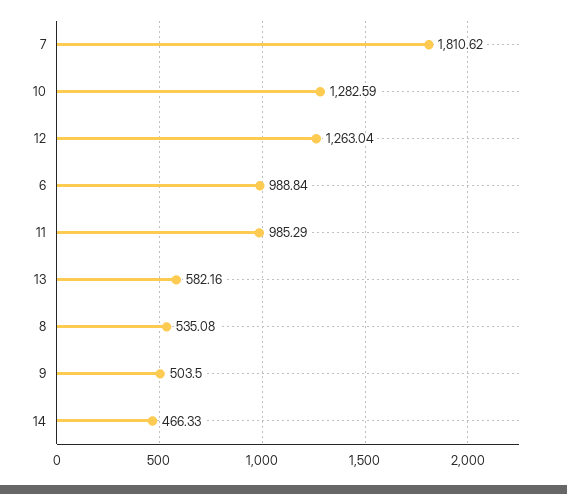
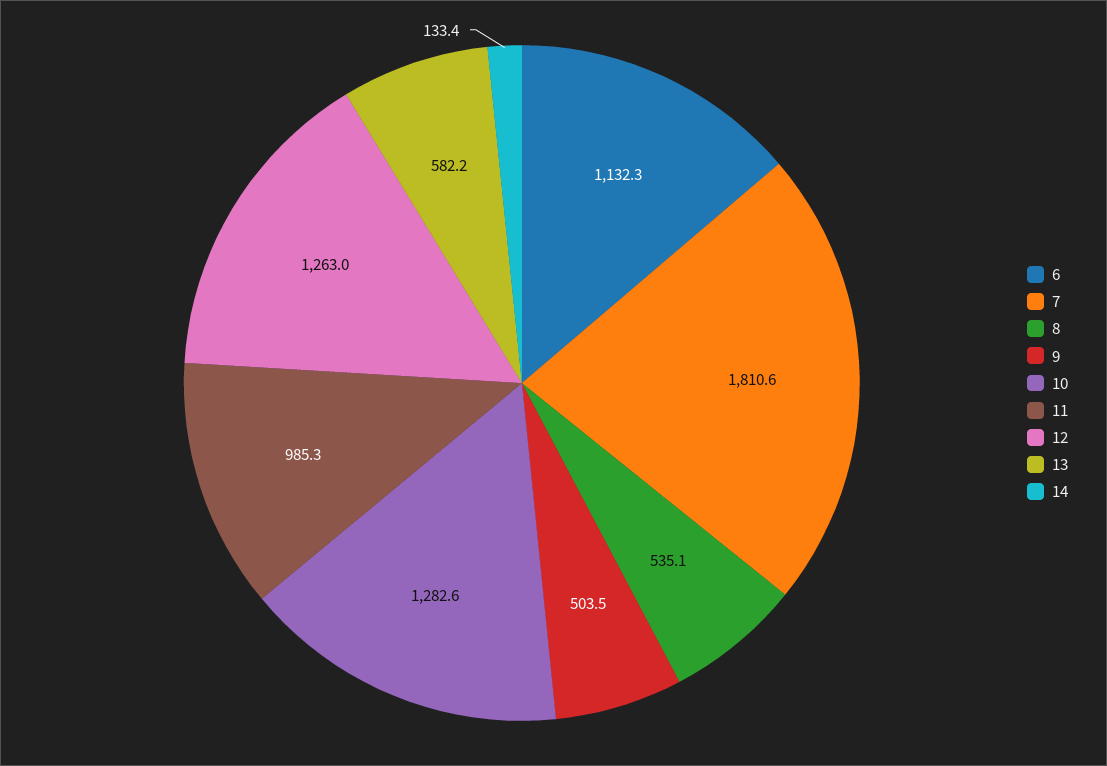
  {
    "7": 1810.62,
    "10": 1282.59,
    "12": 1263.04,
-   "6": 988.84,
+   "6": 1132.3,
    "11": 985.29,
    "13": 582.16,
    "8": 535.08,
    "9": 503.5,
-   "14": 466.33
+   "14": 133.4
  }

